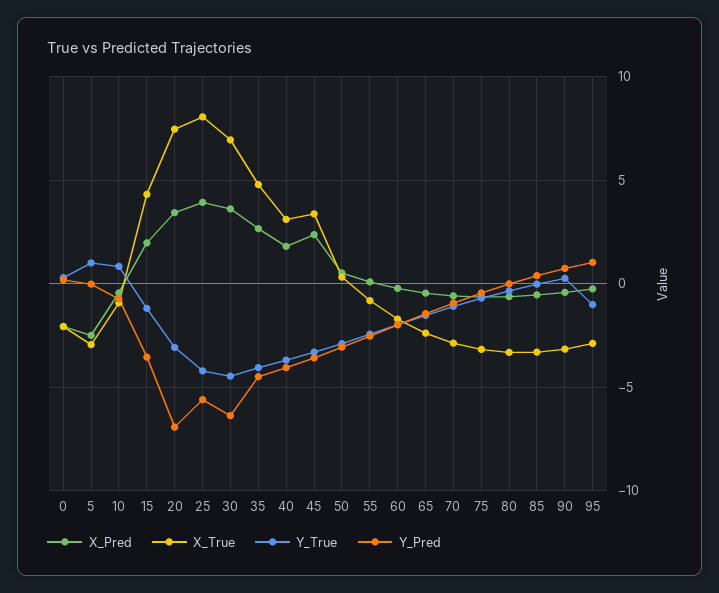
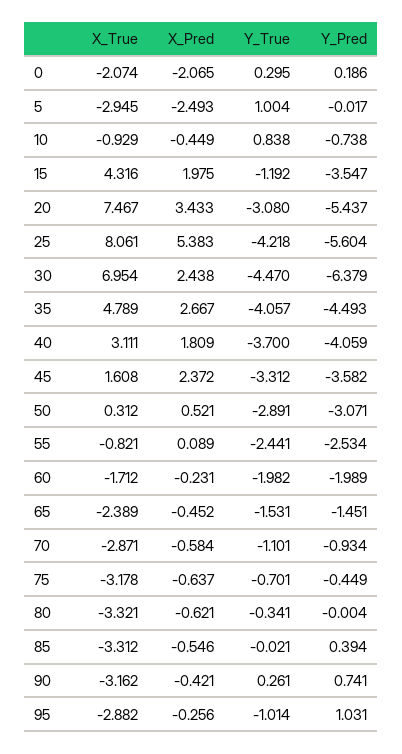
  {
    "X_Pred": {
      "0": -2.065,
      "5": -2.493,
      "10": -0.449,
      "15": 1.975,
      "20": 3.433,
-     "25": 4,
+     "25": 5.383,
-     "30": 3.5,
+     "30": 2.438,
      "35": 2.667,
      "40": 1.809,
      "45": 2.372,
      "50": 0.521,
      "55": 0.089,
      "60": -0.231,
      "65": -0.452,
      "70": -0.584,
      "75": -0.637,
      "80": -0.621,
      "85": -0.546,
      "90": -0.421,
      "95": -0.256
    },
    "X_True": {
      "0": -2.074,
      "5": -2.945,
      "10": -0.929,
      "15": 4.316,
      "20": 7.467,
      "25": 8.061,
      "30": 6.954,
      "35": 4.789,
      "40": 3.111,
-     "45": 3.5,
+     "45": 1.608,
      "50": 0.312,
      "55": -0.821,
      "60": -1.712,
      "65": -2.389,
      "70": -2.871,
      "75": -3.178,
      "80": -3.321,
      "85": -3.312,
      "90": -3.162,
      "95": -2.882
    },
    "Y_True": {
      "0": 0.295,
      "5": 1.004,
      "10": 0.838,
      "15": -1.192,
      "20": -3.08,
      "25": -4.218,
      "30": -4.47,
      "35": -4.057,
      "40": -3.7,
      "45": -3.312,
      "50": -2.891,
      "55": -2.441,
      "60": -1.982,
      "65": -1.531,
      "70": -1.101,
      "75": -0.701,
      "80": -0.341,
      "85": -0.021,
      "90": 0.261,
      "95": -1.014
    },
    "Y_Pred": {
      "0": 0.186,
      "5": -0.017,
      "10": -0.738,
      "15": -3.547,
-     "20": -7,
+     "20": -5.437,
      "25": -5.604,
      "30": -6.379,
      "35": -4.493,
      "40": -4.059,
      "45": -3.582,
      "50": -3.071,
      "55": -2.534,
      "60": -1.989,
      "65": -1.451,
      "70": -0.934,
      "75": -0.449,
      "80": -0.004,
      "85": 0.394,
      "90": 0.741,
      "95": 1.031
    }
  }

